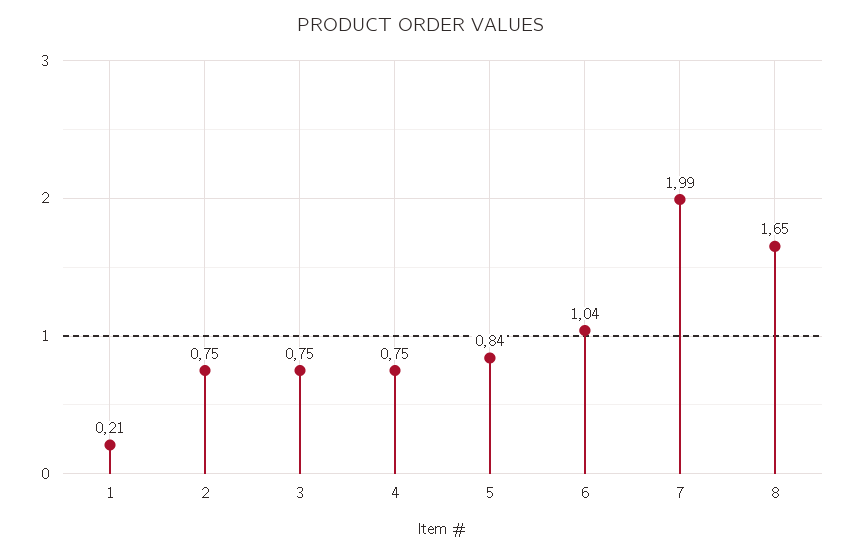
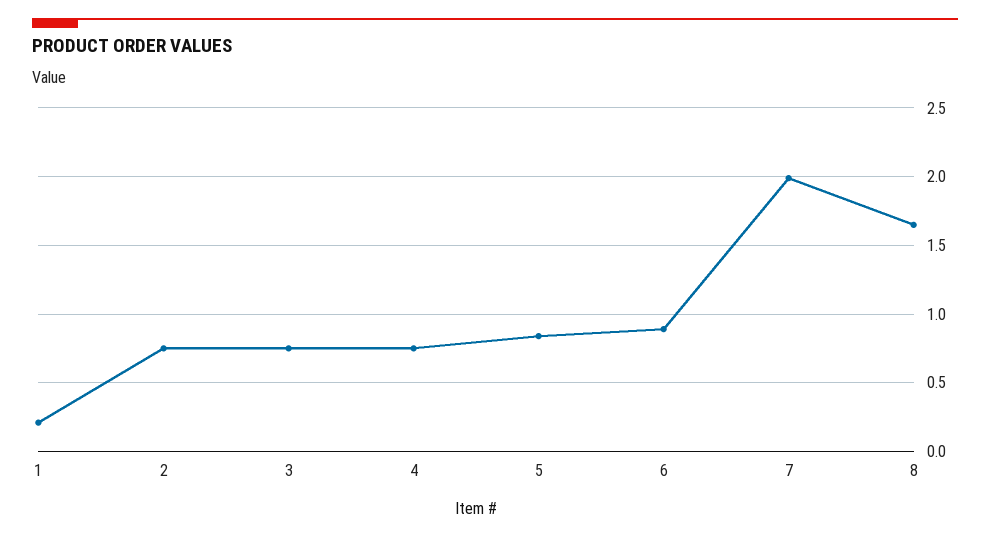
  {
    "1": 0.21,
    "2": 0.75,
    "3": 0.75,
    "4": 0.75,
    "5": 0.84,
-   "6": 1.04,
+   "6": 0.9,
    "7": 1.99,
    "8": 1.65
  }

